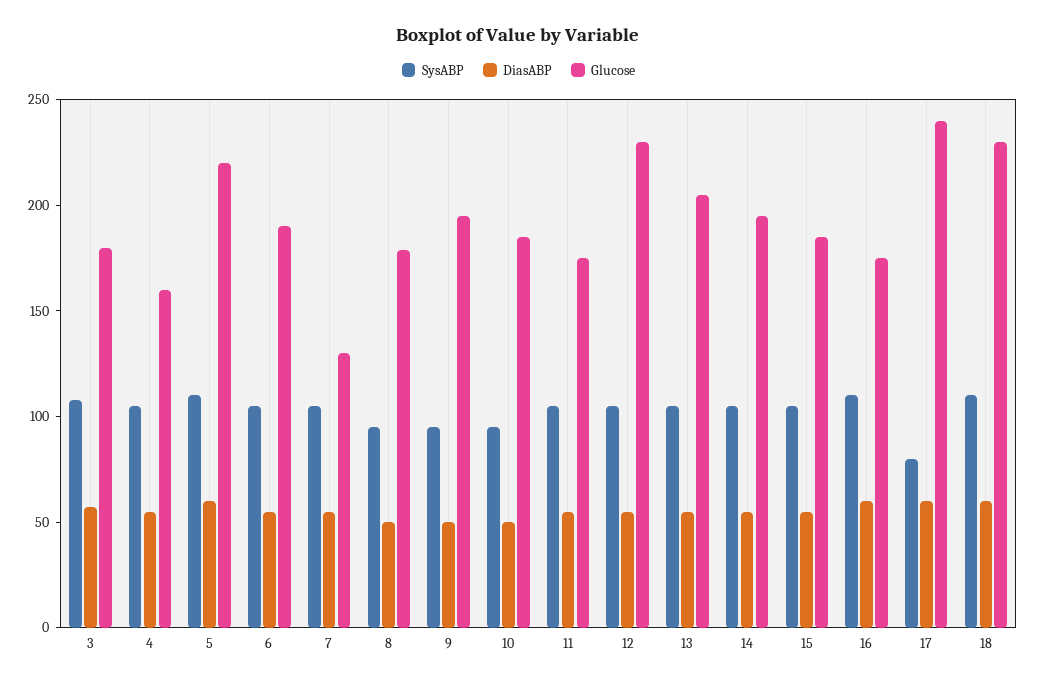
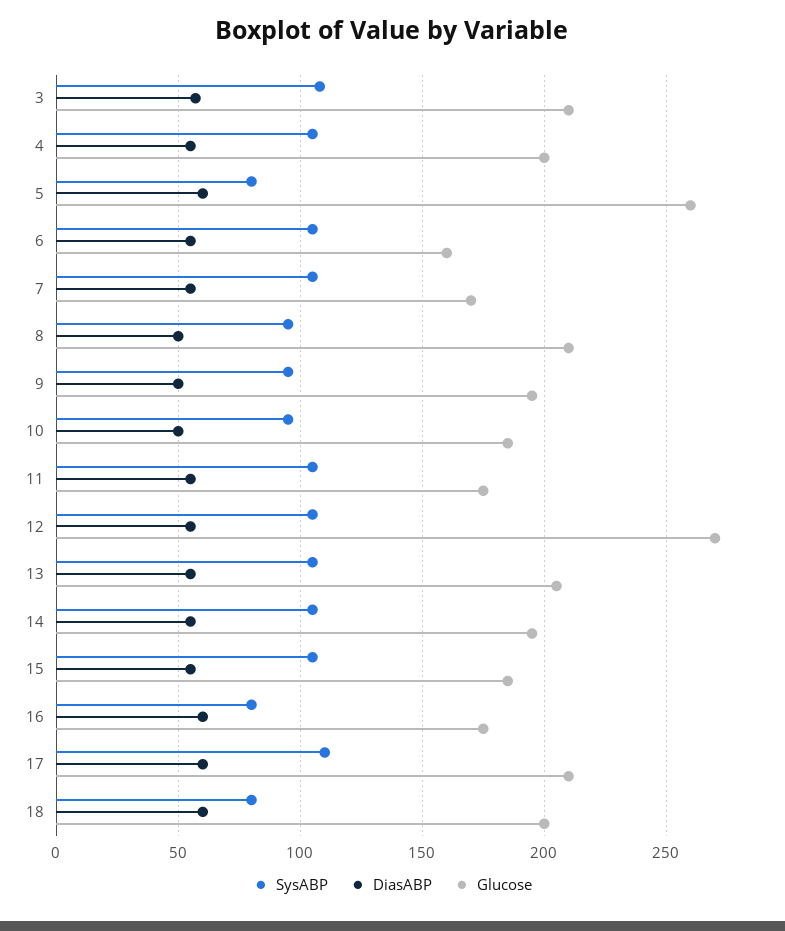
  {
    "SysABP": {
      "3": 110,
      "4": 105,
-     "5": 110,
+     "5": 80,
      "6": 105,
      "7": 105,
      "8": 95,
      "9": 95,
      "10": 95,
      "11": 105,
      "12": 105,
      "13": 105,
      "14": 105,
      "15": 105,
-     "16": 110,
+     "16": 80,
-     "17": 80,
+     "17": 110,
-     "18": 110
+     "18": 80
    },
    "DiasABP": {
      "3": 55,
      "4": 55,
      "5": 60,
      "6": 55,
      "7": 55,
      "8": 50,
      "9": 50,
      "10": 50,
      "11": 55,
      "12": 55,
      "13": 55,
      "14": 55,
      "15": 55,
      "16": 60,
      "17": 60,
      "18": 60
    },
    "Glucose": {
-     "3": 180,
+     "3": 210,
-     "4": 160,
+     "4": 200,
-     "5": 220,
+     "5": 260,
-     "6": 190,
+     "6": 160,
-     "7": 130,
+     "7": 170,
-     "8": 180,
+     "8": 210,
      "9": 195,
      "10": 185,
      "11": 175,
-     "12": 230,
+     "12": 270,
      "13": 205,
      "14": 195,
      "15": 185,
      "16": 175,
-     "17": 240,
+     "17": 210,
-     "18": 230
+     "18": 200
    }
  }

